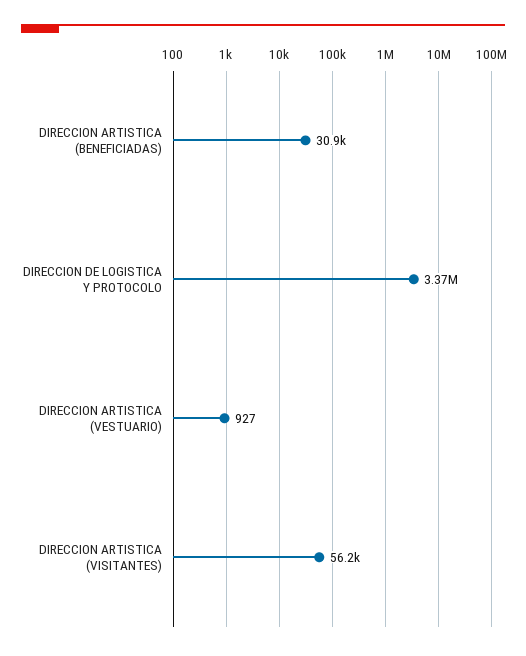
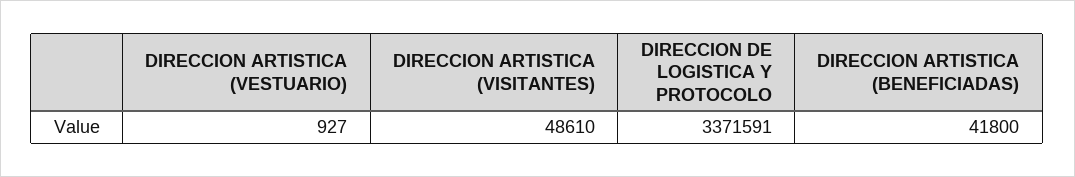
  {
-   "DIRECCION ARTISTICA (BENEFICIADAS)": 30900,
+   "DIRECCION ARTISTICA (BENEFICIADAS)": 41800,
    "DIRECCION DE LOGISTICA Y PROTOCOLO": 3371591,
    "DIRECCION ARTISTICA (VESTUARIO)": 927,
-   "DIRECCION ARTISTICA (VISITANTES)": 56200
+   "DIRECCION ARTISTICA (VISITANTES)": 48610
  }

